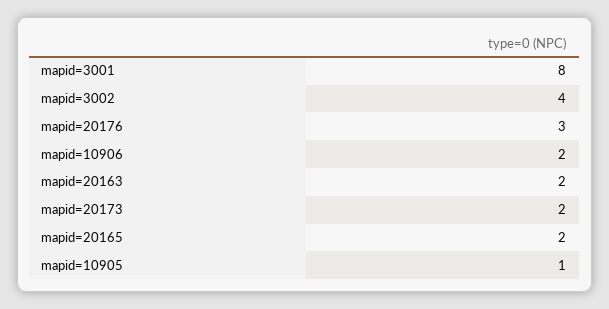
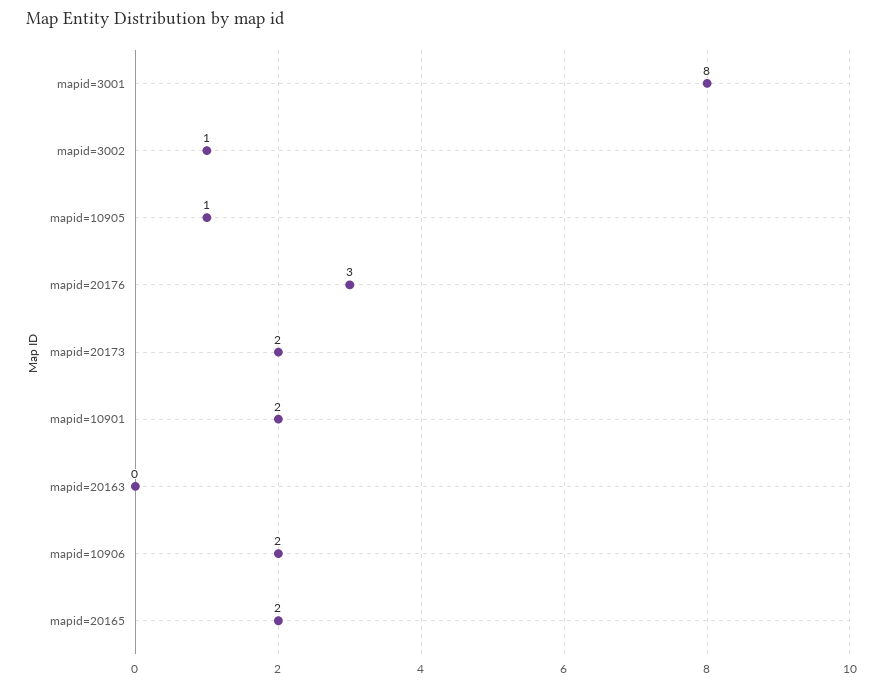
  {
    "mapid=3001": 8,
-   "mapid=3002": 4,
+   "mapid=3002": 1,
    "mapid=20176": 3,
    "mapid=10906": 2,
-   "mapid=20163": 2,
+   "mapid=20163": 0,
    "mapid=20173": 2,
    "mapid=20165": 2,
-   "mapid=10905": 1
+   "mapid=10905": 1,
+   "mapid=10901": 2
  }

